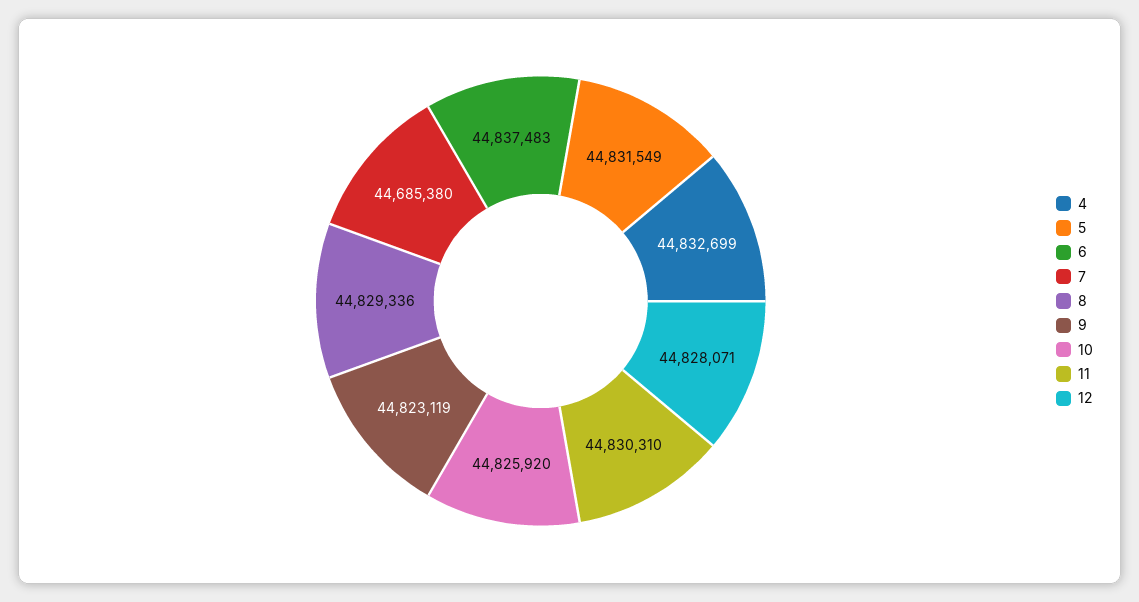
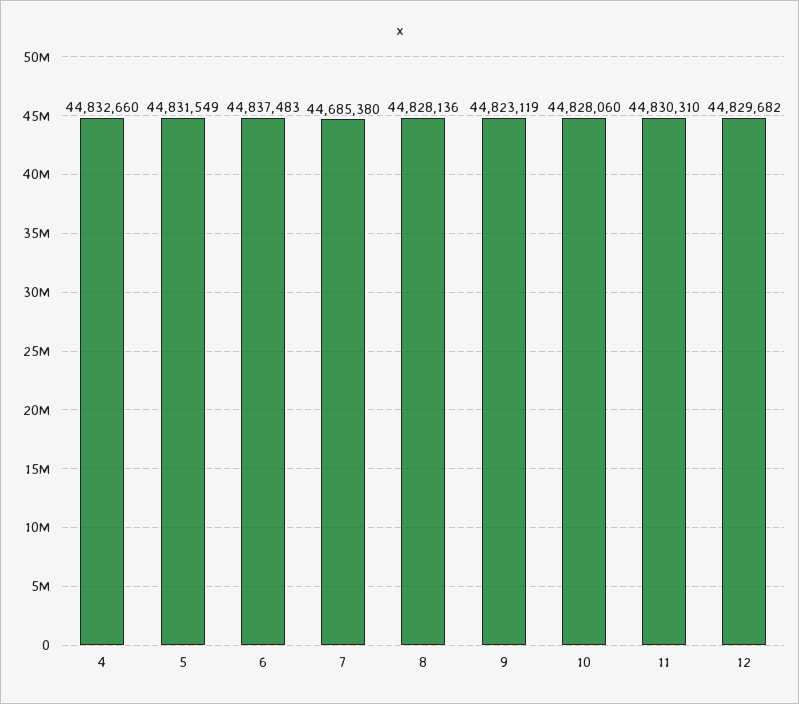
  {
-   "4": 44832699,
+   "4": 44832660,
    "5": 44831549,
    "6": 44837483,
    "7": 44685380,
-   "8": 44829336,
+   "8": 44828136,
    "9": 44823119,
-   "10": 44825920,
+   "10": 44828060,
    "11": 44830310,
-   "12": 44828071
+   "12": 44829682
  }

